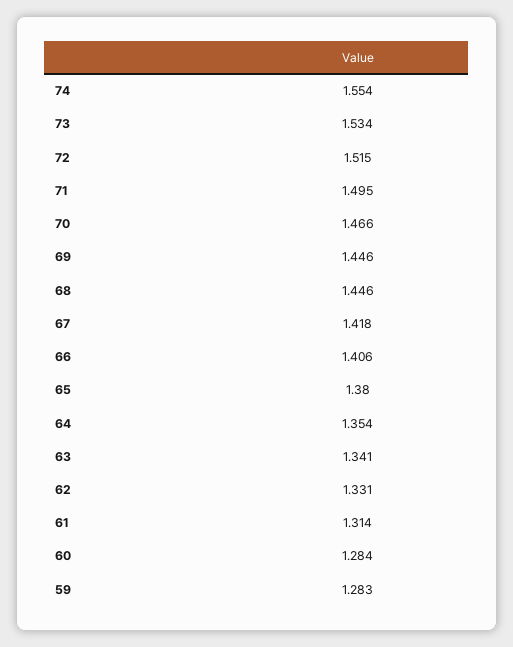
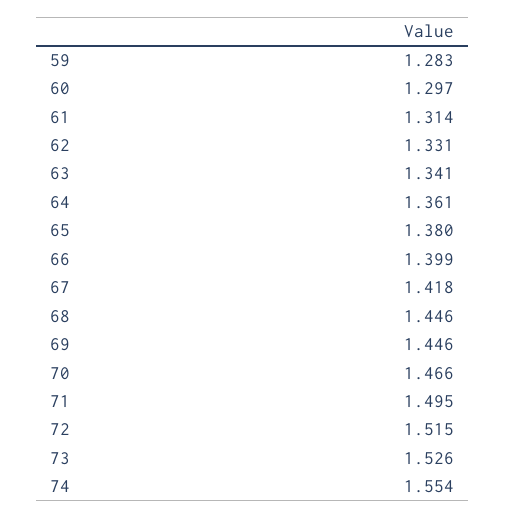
  {
    "74": 1.554,
-   "73": 1.534,
+   "73": 1.526,
    "72": 1.515,
    "71": 1.495,
    "70": 1.466,
    "69": 1.446,
    "68": 1.446,
    "67": 1.418,
-   "66": 1.406,
+   "66": 1.399,
    "65": 1.38,
-   "64": 1.354,
+   "64": 1.361,
    "63": 1.341,
    "62": 1.331,
    "61": 1.314,
-   "60": 1.284,
+   "60": 1.297,
    "59": 1.283
  }

